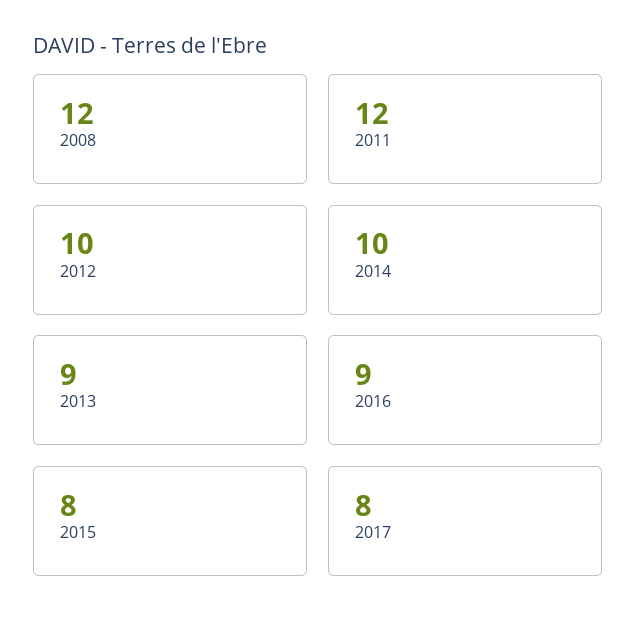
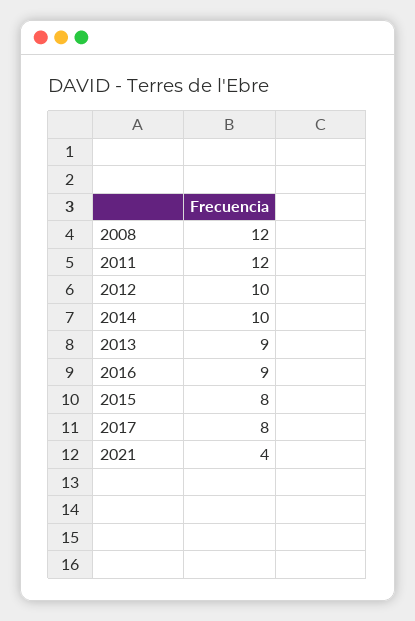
  {
    "2008": 12,
    "2011": 12,
    "2012": 10,
    "2014": 10,
    "2013": 9,
    "2016": 9,
    "2015": 8,
-   "2017": 8
+   "2017": 8,
+   "2021": 4
  }

